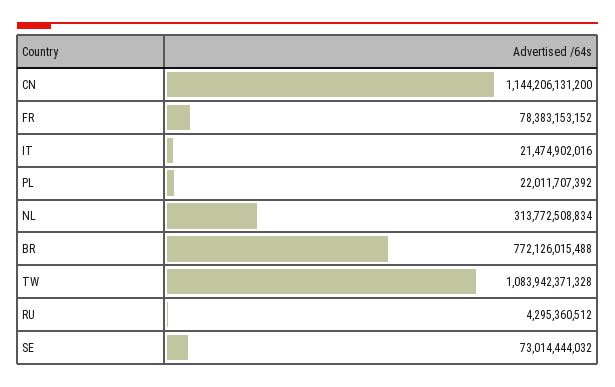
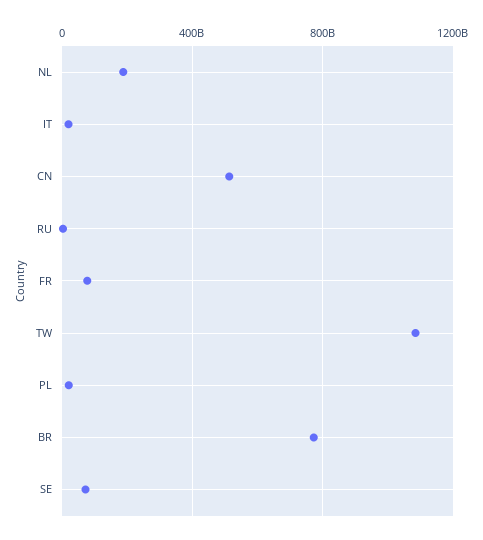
  {
-   "CN": 1144206131200,
+   "CN": 500000000000,
    "FR": 78383153152,
    "IT": 21474902016,
    "PL": 22011707392,
-   "NL": 313772508834,
+   "NL": 200000000000,
    "BR": 772126015488,
    "TW": 1083942371328,
    "RU": 4295360512,
    "SE": 73014444032
  }

